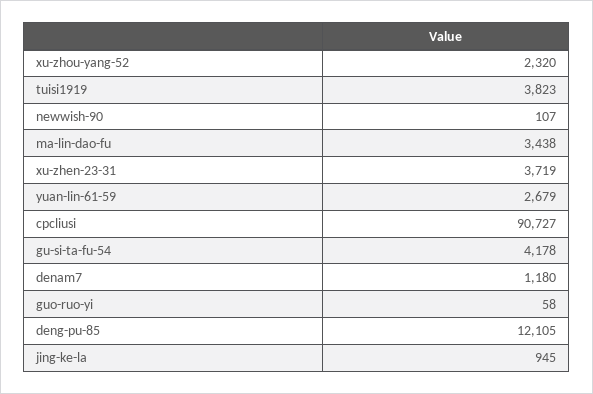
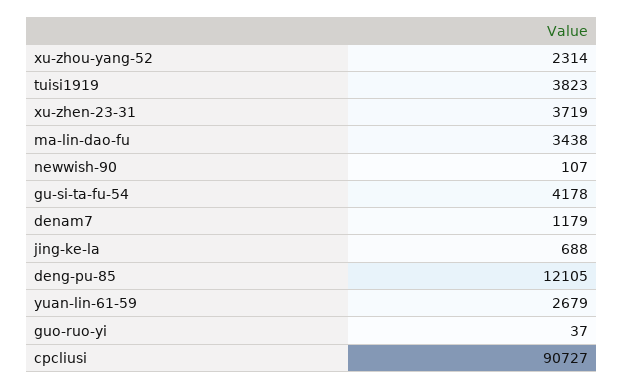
  {
-   "xu-zhou-yang-52": 2320,
+   "xu-zhou-yang-52": 2314,
    "tuisi1919": 3823,
    "newwish-90": 107,
    "ma-lin-dao-fu": 3438,
    "xu-zhen-23-31": 3719,
    "yuan-lin-61-59": 2679,
    "cpcliusi": 90727,
    "gu-si-ta-fu-54": 4178,
-   "denam7": 1180,
+   "denam7": 1179,
-   "guo-ruo-yi": 58,
+   "guo-ruo-yi": 37,
    "deng-pu-85": 12105,
-   "jing-ke-la": 945
+   "jing-ke-la": 688
  }

